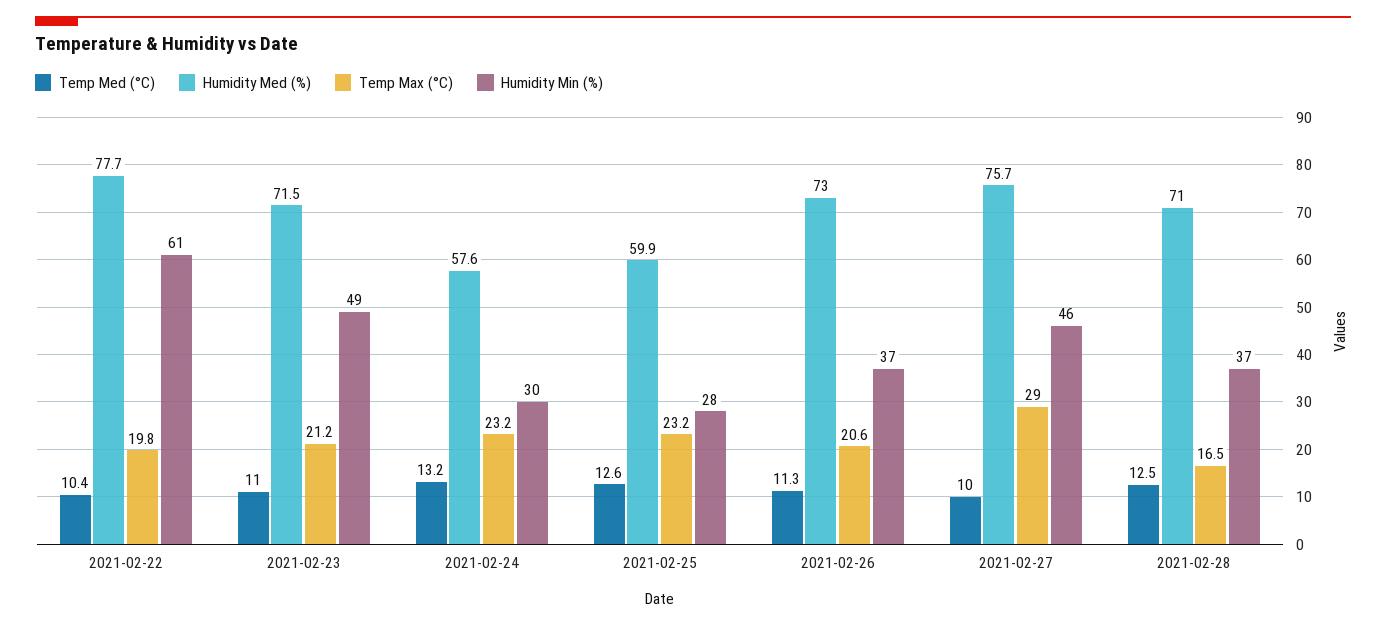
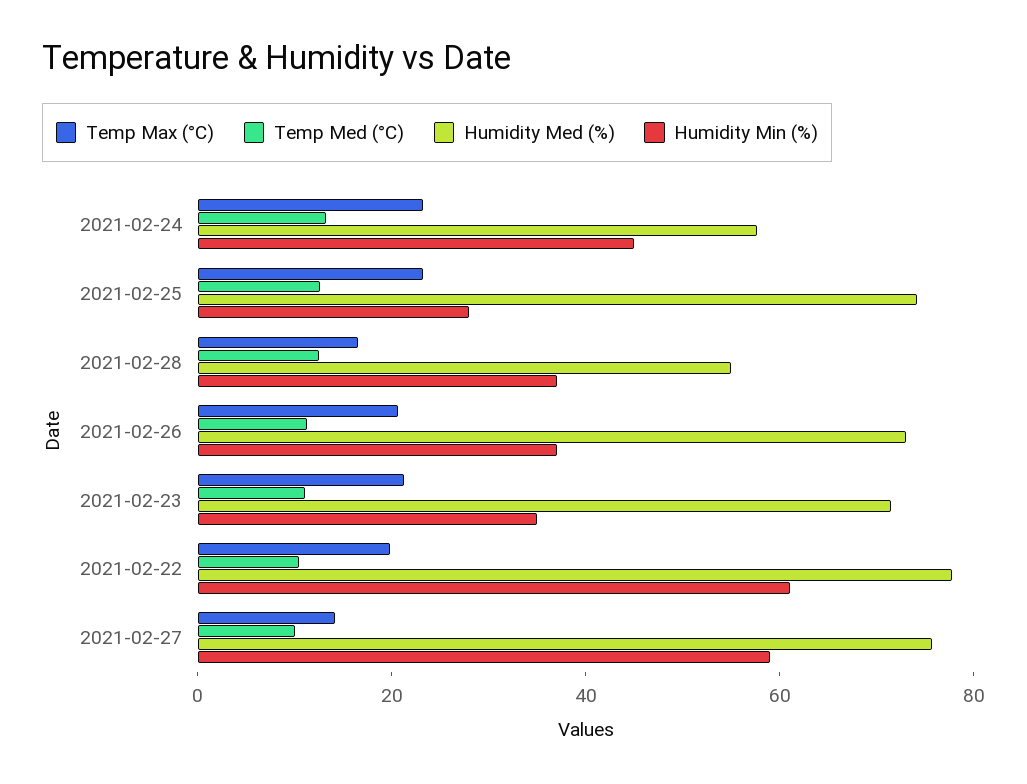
  {
    "Temp Med (°C)": {
      "2021-02-22": 10.4,
      "2021-02-23": 11,
      "2021-02-24": 13.2,
      "2021-02-25": 12.6,
      "2021-02-26": 11.3,
      "2021-02-27": 10,
      "2021-02-28": 12.5
    },
    "Humidity Med (%)": {
      "2021-02-22": 77.7,
      "2021-02-23": 71.5,
      "2021-02-24": 57.6,
-     "2021-02-25": 59.9,
+     "2021-02-25": 75,
      "2021-02-26": 73,
      "2021-02-27": 75.7,
-     "2021-02-28": 71
+     "2021-02-28": 55
    },
    "Temp Max (°C)": {
      "2021-02-22": 19.8,
      "2021-02-23": 21.2,
      "2021-02-24": 23.2,
      "2021-02-25": 23.2,
      "2021-02-26": 20.6,
-     "2021-02-27": 29,
+     "2021-02-27": 15,
      "2021-02-28": 16.5
    },
    "Humidity Min (%)": {
      "2021-02-22": 61,
-     "2021-02-23": 49,
+     "2021-02-23": 35,
-     "2021-02-24": 30,
+     "2021-02-24": 45,
      "2021-02-25": 28,
      "2021-02-26": 37,
-     "2021-02-27": 46,
+     "2021-02-27": 60,
      "2021-02-28": 37
    }
  }

